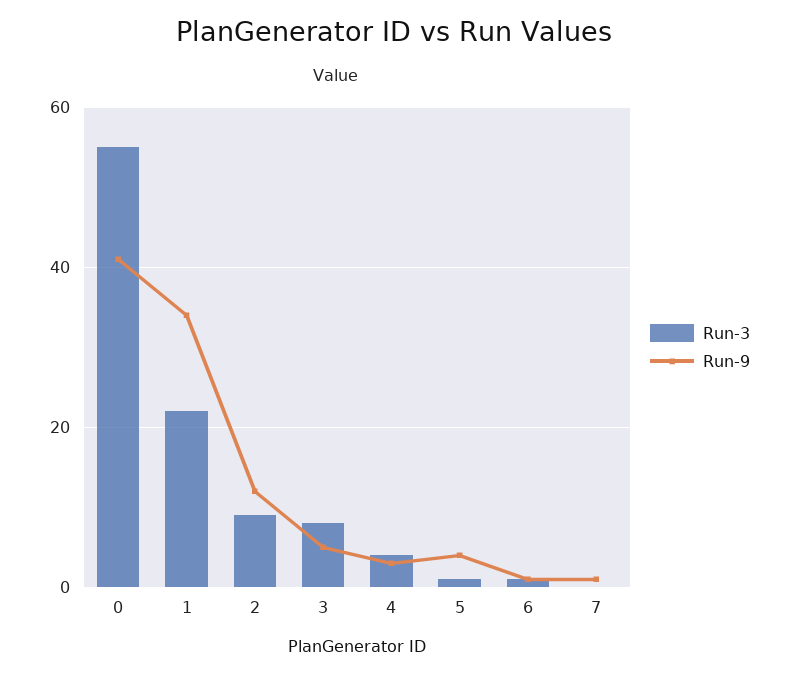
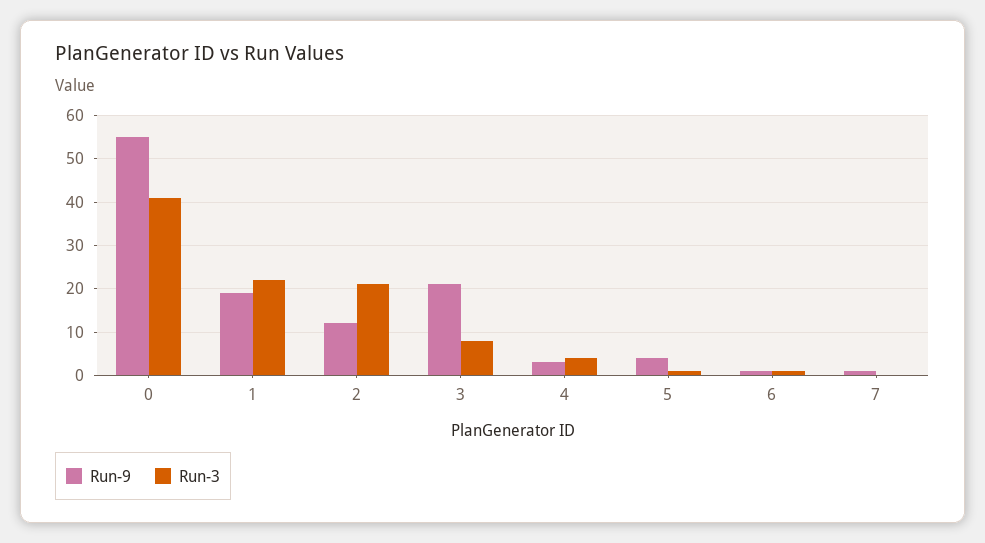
  {
    "Run-3": {
-     "0": 55,
+     "0": 40,
      "1": 20,
-     "2": 10,
+     "2": 20,
      "3": 10,
      "4": 5,
      "5": 0,
      "6": 0,
      "7": 0
    },
    "Run-9": {
-     "0": 40,
+     "0": 55,
-     "1": 35,
+     "1": 20,
      "2": 10,
-     "3": 5,
+     "3": 20,
      "4": 5,
      "5": 5,
      "6": 0,
      "7": 0
    }
  }

